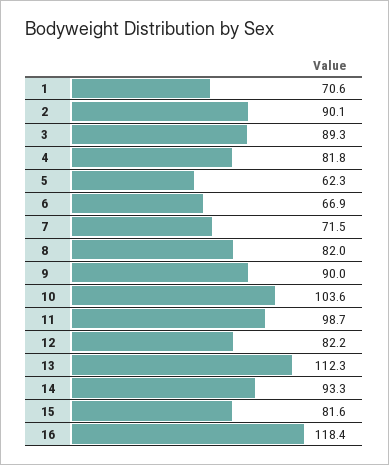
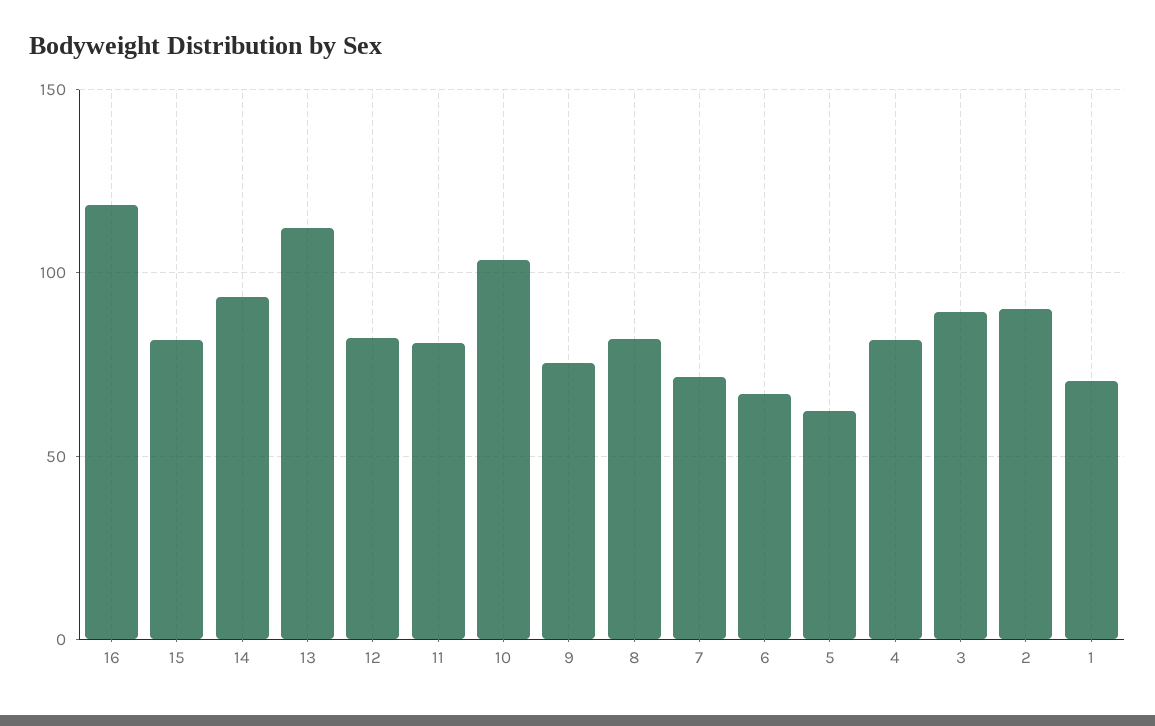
  {
    "1": 70.6,
    "2": 90.1,
    "3": 89.3,
    "4": 81.8,
    "5": 62.3,
    "6": 66.9,
    "7": 71.5,
    "8": 82,
-   "9": 90,
+   "9": 75,
    "10": 103.6,
-   "11": 98.7,
+   "11": 80,
    "12": 82.2,
    "13": 112.3,
    "14": 93.3,
    "15": 81.6,
    "16": 118.4
  }

